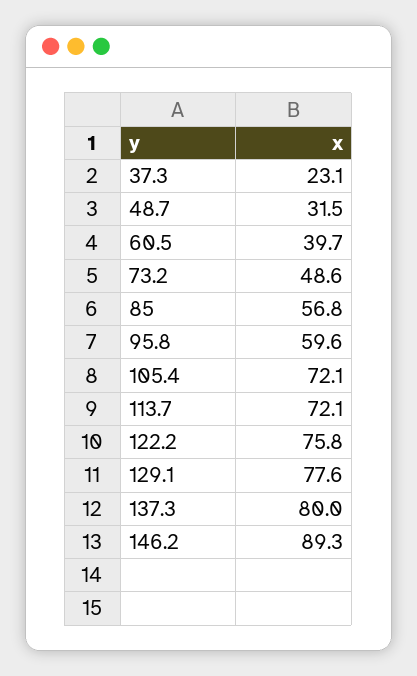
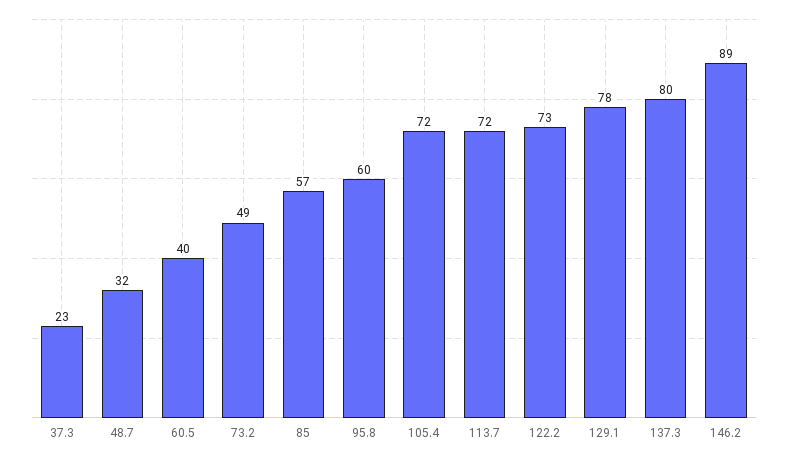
  {
    "37.3": 23.1,
    "48.7": 31.5,
    "60.5": 39.7,
    "73.2": 48.6,
    "85": 56.8,
    "95.8": 59.6,
    "105.4": 72.1,
    "113.7": 72.1,
-   "122.2": 75.8,
+   "122.2": 73,
    "129.1": 77.6,
    "137.3": 80,
    "146.2": 89.3
  }

